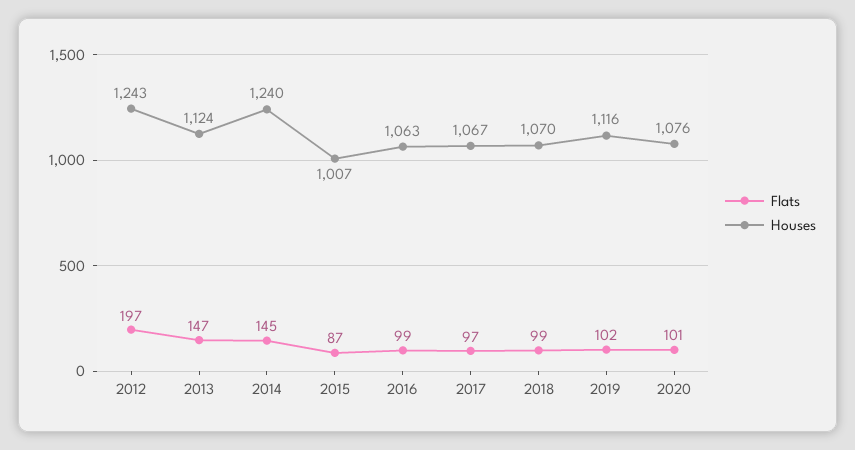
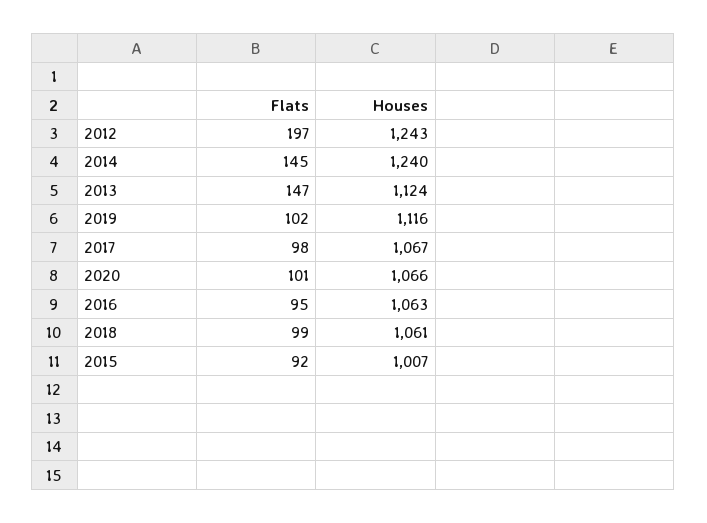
  {
    "Flats": {
      "2012": 197,
      "2013": 147,
      "2014": 145,
-     "2015": 87,
+     "2015": 92,
-     "2016": 99,
+     "2016": 95,
-     "2017": 97,
+     "2017": 98,
      "2018": 99,
      "2019": 102,
      "2020": 101
    },
    "Houses": {
      "2012": 1243,
      "2013": 1124,
      "2014": 1240,
      "2015": 1007,
      "2016": 1063,
      "2017": 1067,
-     "2018": 1070,
+     "2018": 1061,
      "2019": 1116,
-     "2020": 1076
+     "2020": 1066
    }
  }

